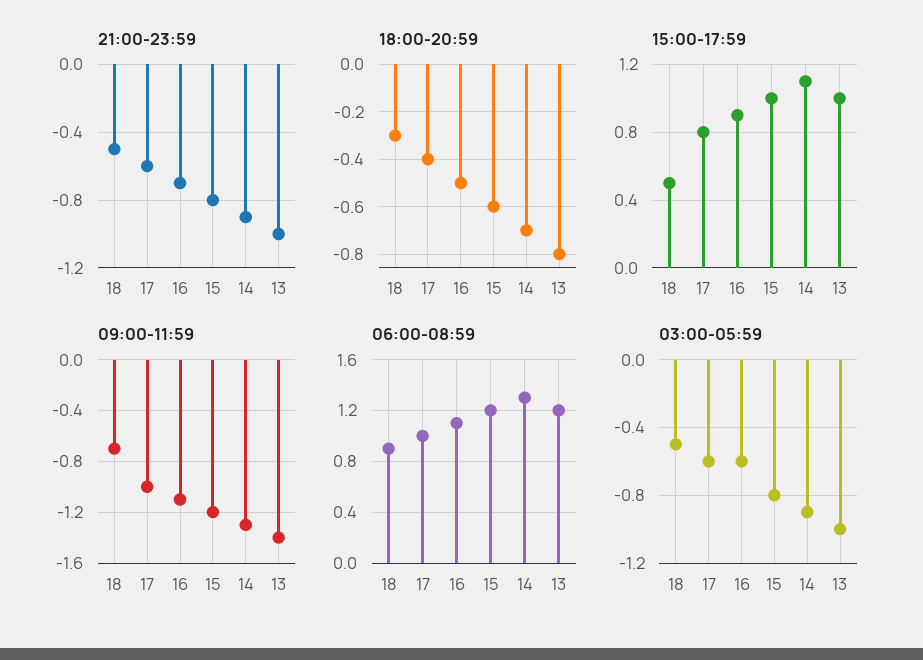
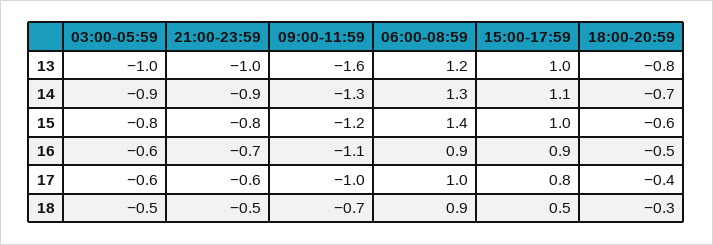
  {
    "21:00-23:59": {
      "18": -0.5,
      "17": -0.6,
      "16": -0.7,
      "15": -0.8,
      "14": -0.9,
      "13": -1
    },
    "18:00-20:59": {
      "18": -0.3,
      "17": -0.4,
      "16": -0.5,
      "15": -0.6,
      "14": -0.7,
      "13": -0.8
    },
    "15:00-17:59": {
      "18": 0.5,
      "17": 0.8,
      "16": 0.9,
      "15": 1,
      "14": 1.1,
      "13": 1
    },
    "09:00-11:59": {
      "18": -0.7,
      "17": -1,
      "16": -1.1,
      "15": -1.2,
      "14": -1.3,
-     "13": -1.4
+     "13": -1.6
    },
    "06:00-08:59": {
      "18": 0.9,
      "17": 1,
-     "16": 1.1,
+     "16": 0.9,
-     "15": 1.2,
+     "15": 1.4,
      "14": 1.3,
      "13": 1.2
    },
    "03:00-05:59": {
      "18": -0.5,
      "17": -0.6,
      "16": -0.6,
      "15": -0.8,
      "14": -0.9,
      "13": -1
    }
  }

